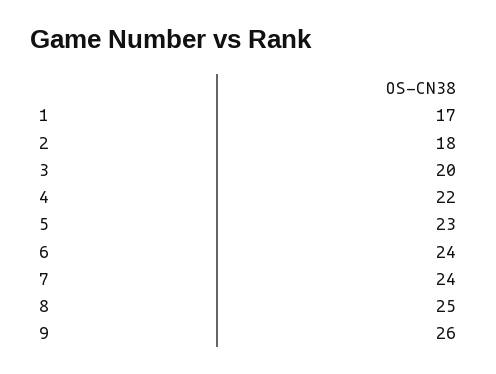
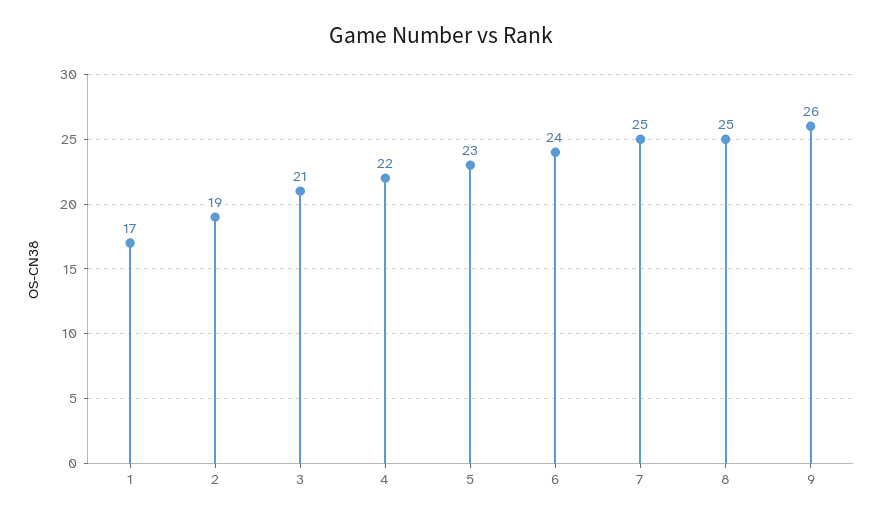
  {
    "1": 17,
-   "2": 18,
+   "2": 19,
-   "3": 20,
+   "3": 21,
    "4": 22,
    "5": 23,
    "6": 24,
-   "7": 24,
+   "7": 25,
    "8": 25,
    "9": 26
  }

